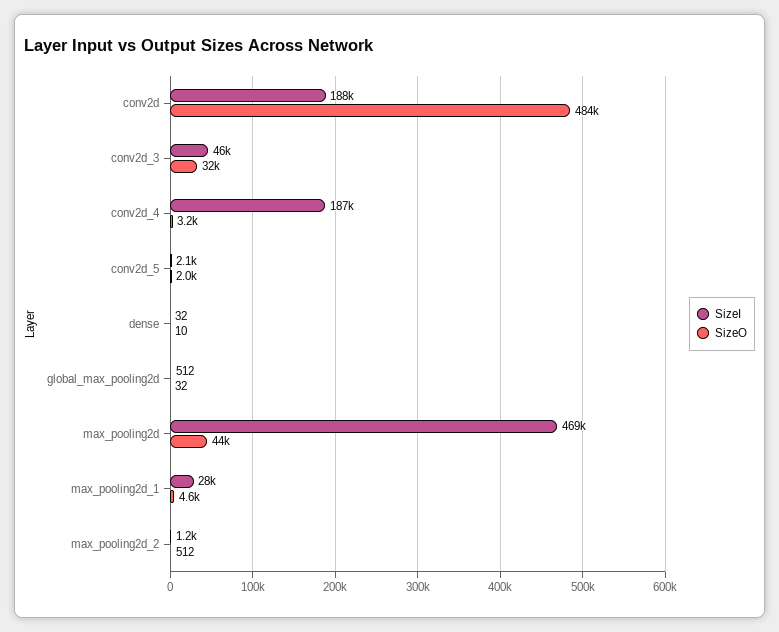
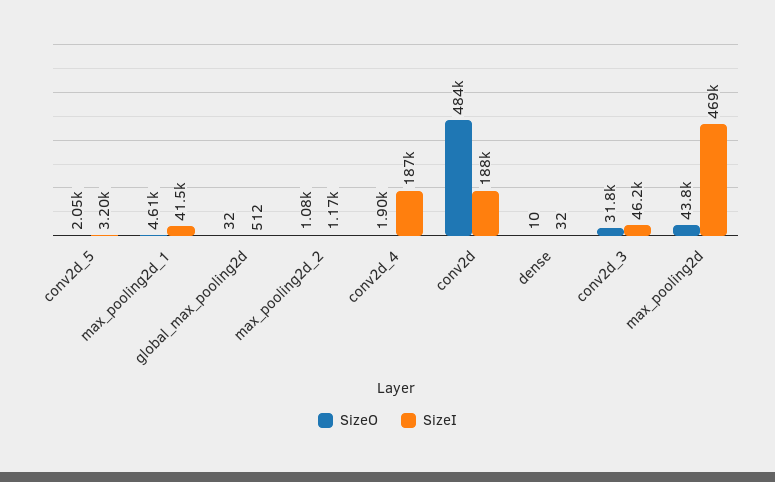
  {
    "SizeI": {
      "conv2d": 188000,
      "conv2d_3": 46200,
      "conv2d_4": 187000,
-     "conv2d_5": 2100,
+     "conv2d_5": 3200,
      "dense": 32,
      "global_max_pooling2d": 512,
      "max_pooling2d": 469000,
-     "max_pooling2d_1": 28000,
+     "max_pooling2d_1": 41500,
      "max_pooling2d_2": 1170
    },
    "SizeO": {
      "conv2d": 484000,
      "conv2d_3": 31800,
-     "conv2d_4": 3200,
+     "conv2d_4": 1900,
      "conv2d_5": 2050,
      "dense": 10,
      "global_max_pooling2d": 32,
      "max_pooling2d": 43800,
      "max_pooling2d_1": 4610,
-     "max_pooling2d_2": 512
+     "max_pooling2d_2": 1080
    }
  }

